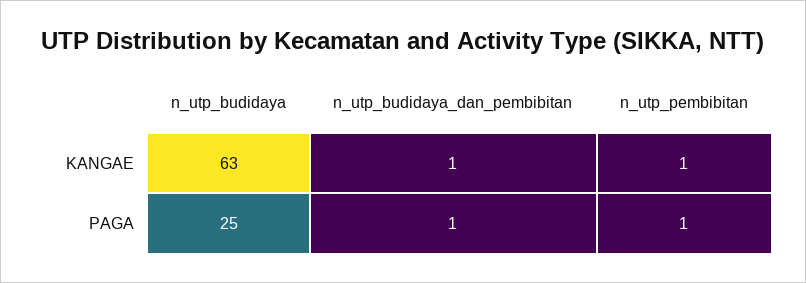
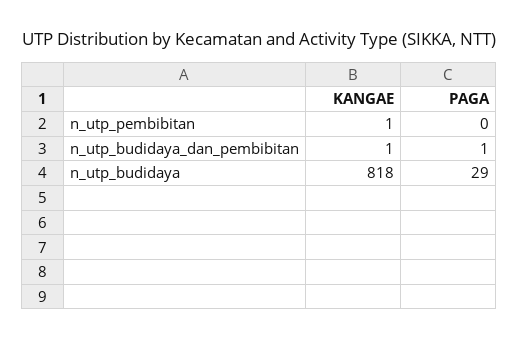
  {
    "n_utp_budidaya": {
-     "KANGAE": 63,
+     "KANGAE": 818,
-     "PAGA": 25
+     "PAGA": 29
    },
    "n_utp_budidaya_dan_pembibitan": {
      "KANGAE": 1,
      "PAGA": 1
    },
    "n_utp_pembibitan": {
      "KANGAE": 1,
-     "PAGA": 1
+     "PAGA": 0
    }
  }

